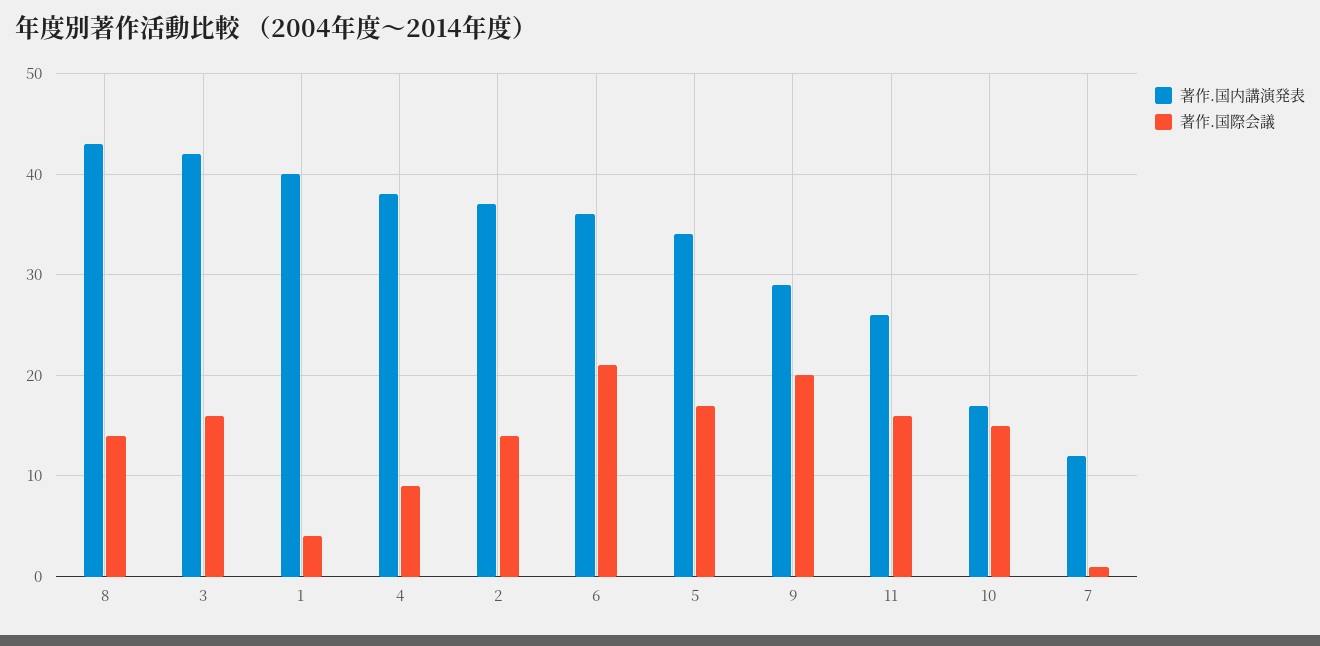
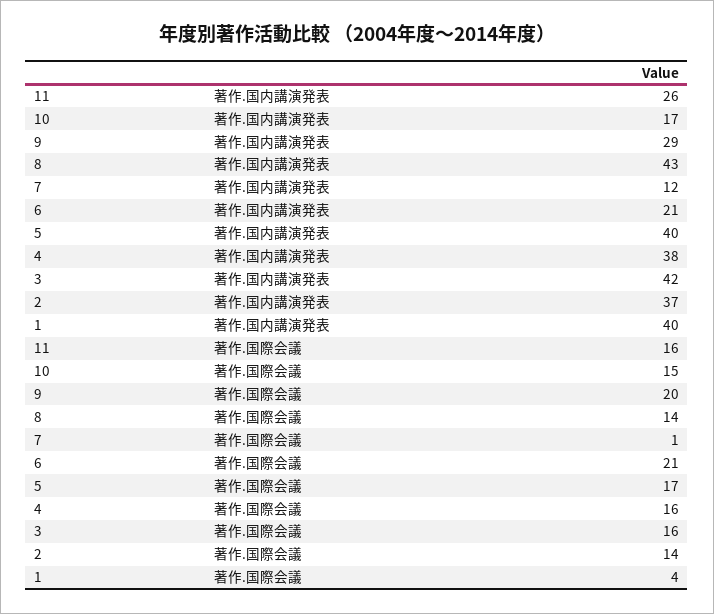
  {
    "著作.国内講演発表": {
      "8": 43,
      "3": 42,
      "1": 40,
      "4": 38,
      "2": 37,
-     "6": 36,
+     "6": 21,
-     "5": 34,
+     "5": 40,
      "9": 29,
      "11": 26,
      "10": 17,
      "7": 12
    },
    "著作.国際会議": {
      "8": 14,
      "3": 16,
      "1": 4,
-     "4": 9,
+     "4": 16,
      "2": 14,
      "6": 21,
      "5": 17,
      "9": 20,
      "11": 16,
      "10": 15,
      "7": 1
    }
  }

